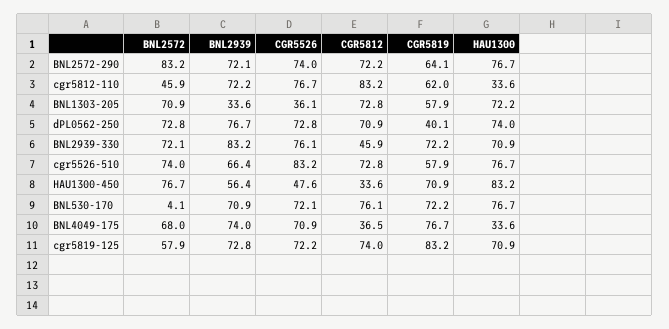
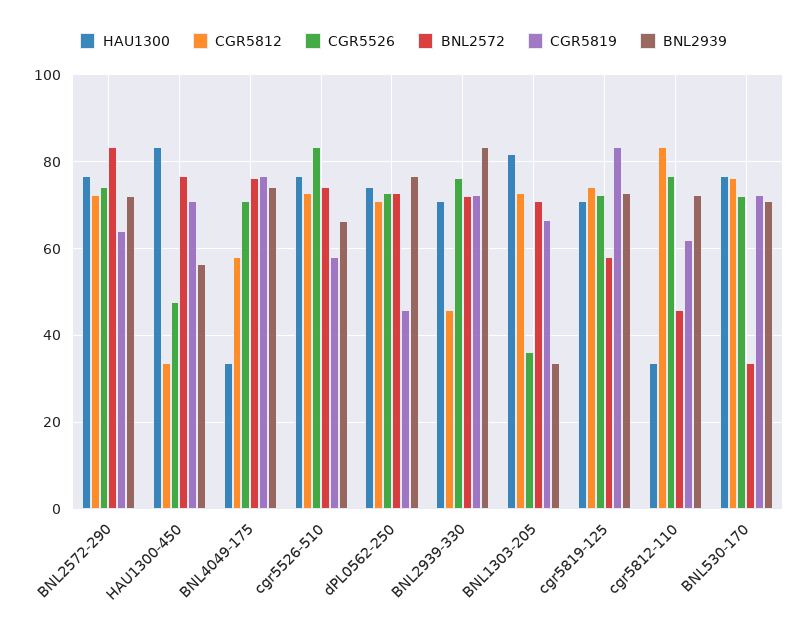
  {
    "BNL2572": {
      "BNL2572-290": 83.2,
      "cgr5812-110": 45.9,
      "BNL1303-205": 70.9,
      "dPL0562-250": 72.8,
      "BNL2939-330": 72.1,
      "cgr5526-510": 74,
      "HAU1300-450": 76.7,
-     "BNL530-170": 4.1,
+     "BNL530-170": 34,
-     "BNL4049-175": 68,
+     "BNL4049-175": 76,
      "cgr5819-125": 57.9
    },
    "BNL2939": {
      "BNL2572-290": 72.1,
      "cgr5812-110": 72.2,
      "BNL1303-205": 33.6,
      "dPL0562-250": 76.7,
      "BNL2939-330": 83.2,
      "cgr5526-510": 66.4,
      "HAU1300-450": 56.4,
      "BNL530-170": 70.9,
      "BNL4049-175": 74,
      "cgr5819-125": 72.8
    },
    "CGR5526": {
      "BNL2572-290": 74,
      "cgr5812-110": 76.7,
      "BNL1303-205": 36.1,
      "dPL0562-250": 72.8,
      "BNL2939-330": 76.1,
      "cgr5526-510": 83.2,
      "HAU1300-450": 47.6,
      "BNL530-170": 72.1,
      "BNL4049-175": 70.9,
      "cgr5819-125": 72.2
    },
    "CGR5812": {
      "BNL2572-290": 72.2,
      "cgr5812-110": 83.2,
      "BNL1303-205": 72.8,
      "dPL0562-250": 70.9,
      "BNL2939-330": 45.9,
      "cgr5526-510": 72.8,
      "HAU1300-450": 33.6,
      "BNL530-170": 76.1,
-     "BNL4049-175": 36.5,
+     "BNL4049-175": 58,
      "cgr5819-125": 74
    },
    "CGR5819": {
      "BNL2572-290": 64.1,
      "cgr5812-110": 62,
-     "BNL1303-205": 57.9,
+     "BNL1303-205": 66,
-     "dPL0562-250": 40.1,
+     "dPL0562-250": 46,
      "BNL2939-330": 72.2,
      "cgr5526-510": 57.9,
      "HAU1300-450": 70.9,
      "BNL530-170": 72.2,
      "BNL4049-175": 76.7,
      "cgr5819-125": 83.2
    },
    "HAU1300": {
      "BNL2572-290": 76.7,
      "cgr5812-110": 33.6,
-     "BNL1303-205": 72.2,
+     "BNL1303-205": 82,
      "dPL0562-250": 74,
      "BNL2939-330": 70.9,
      "cgr5526-510": 76.7,
      "HAU1300-450": 83.2,
      "BNL530-170": 76.7,
      "BNL4049-175": 33.6,
      "cgr5819-125": 70.9
    }
  }

